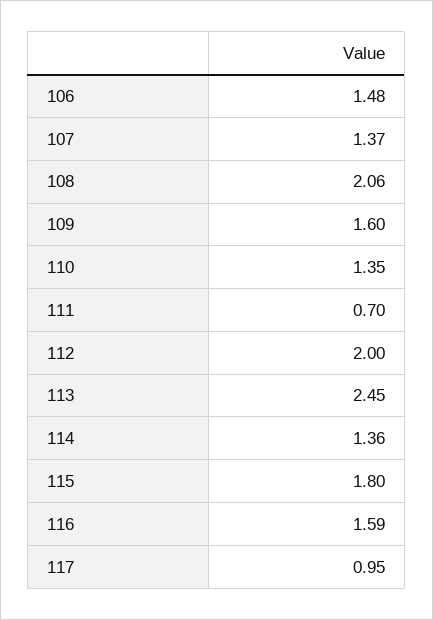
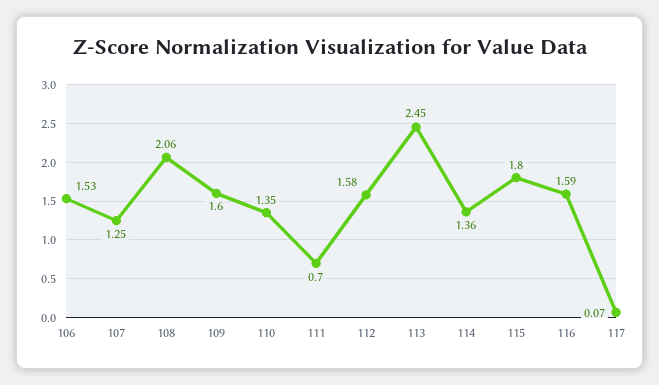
  {
-   "106": 1.48,
+   "106": 1.53,
-   "107": 1.37,
+   "107": 1.25,
    "108": 2.06,
    "109": 1.6,
    "110": 1.35,
    "111": 0.7,
-   "112": 2,
+   "112": 1.58,
    "113": 2.45,
    "114": 1.36,
    "115": 1.8,
    "116": 1.59,
-   "117": 0.95
+   "117": 0.07
  }

